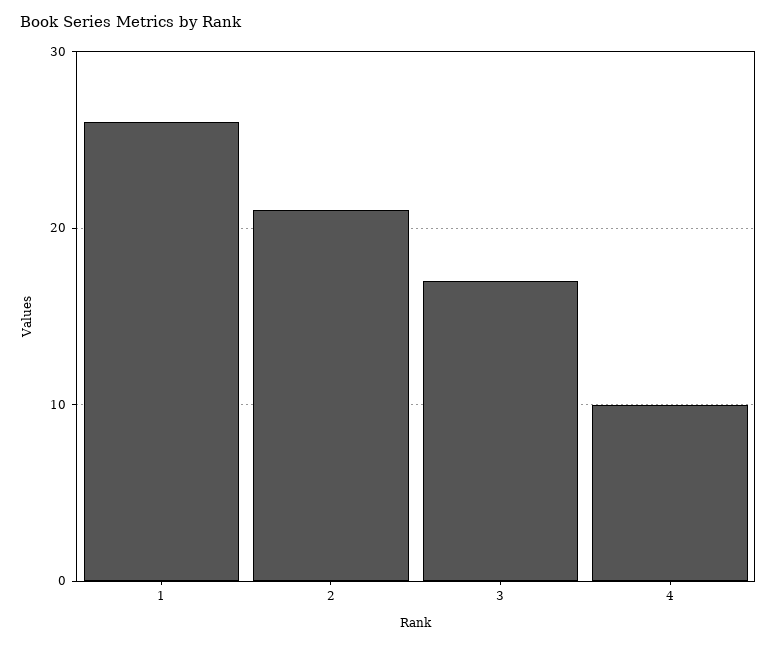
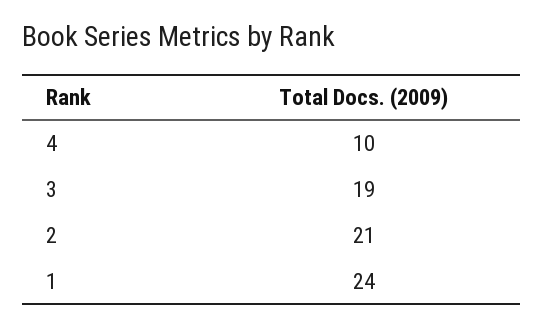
  {
-   "1": 26,
+   "1": 24,
    "2": 21,
-   "3": 17,
+   "3": 19,
    "4": 10
  }

